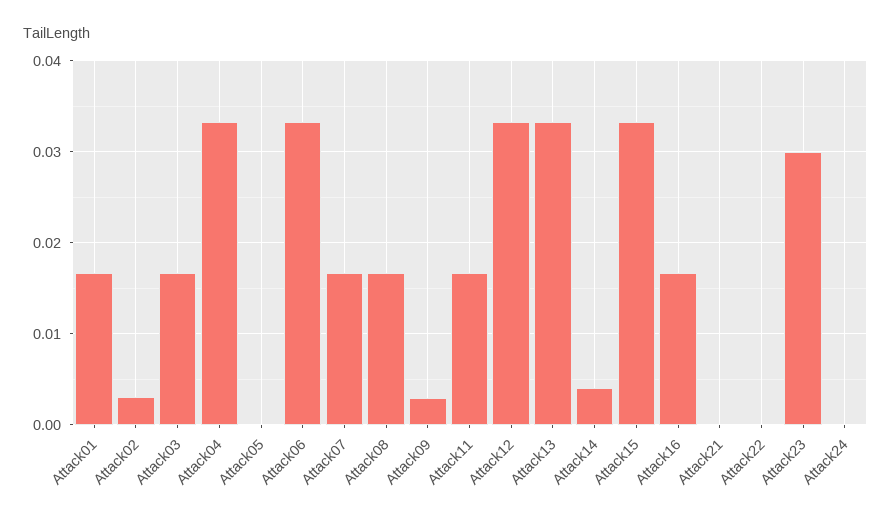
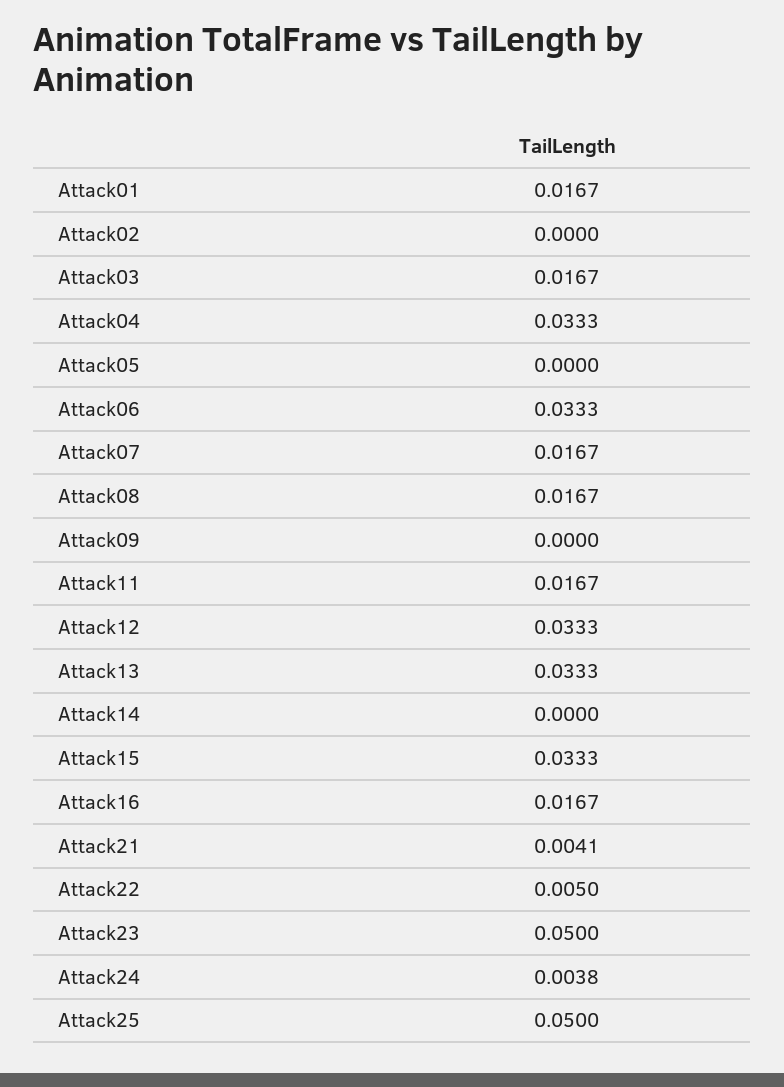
  {
    "Attack01": 0.0167,
-   "Attack02": 0.003,
+   "Attack02": 0,
    "Attack03": 0.0167,
    "Attack04": 0.0333,
    "Attack05": 0,
    "Attack06": 0.0333,
    "Attack07": 0.0167,
    "Attack08": 0.0167,
-   "Attack09": 0.003,
+   "Attack09": 0,
    "Attack11": 0.0167,
    "Attack12": 0.0333,
    "Attack13": 0.0333,
-   "Attack14": 0.004,
+   "Attack14": 0,
    "Attack15": 0.0333,
    "Attack16": 0.0167,
-   "Attack21": 0,
+   "Attack21": 0.0041,
-   "Attack22": 0,
+   "Attack22": 0.005,
-   "Attack23": 0.03,
+   "Attack23": 0.05,
-   "Attack24": 0
+   "Attack24": 0.0038,
+   "Attack25": 0.05
  }

